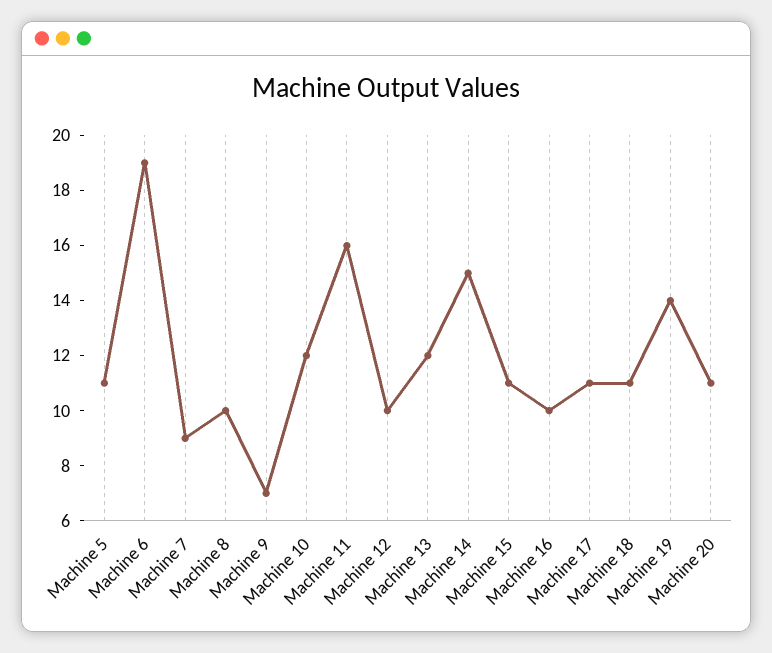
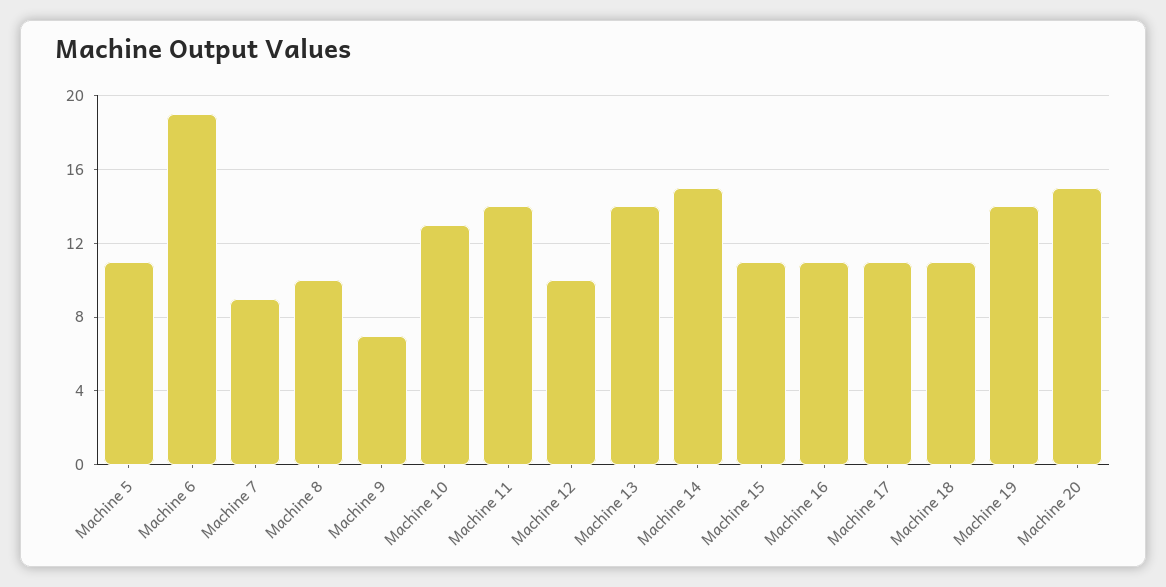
  {
    "Machine 5": 11,
    "Machine 6": 19,
    "Machine 7": 9,
    "Machine 8": 10,
    "Machine 9": 7,
-   "Machine 10": 12,
+   "Machine 10": 13,
-   "Machine 11": 16,
+   "Machine 11": 14,
    "Machine 12": 10,
-   "Machine 13": 12,
+   "Machine 13": 14,
    "Machine 14": 15,
    "Machine 15": 11,
-   "Machine 16": 10,
+   "Machine 16": 11,
    "Machine 17": 11,
    "Machine 18": 11,
    "Machine 19": 14,
-   "Machine 20": 11
+   "Machine 20": 15
  }

